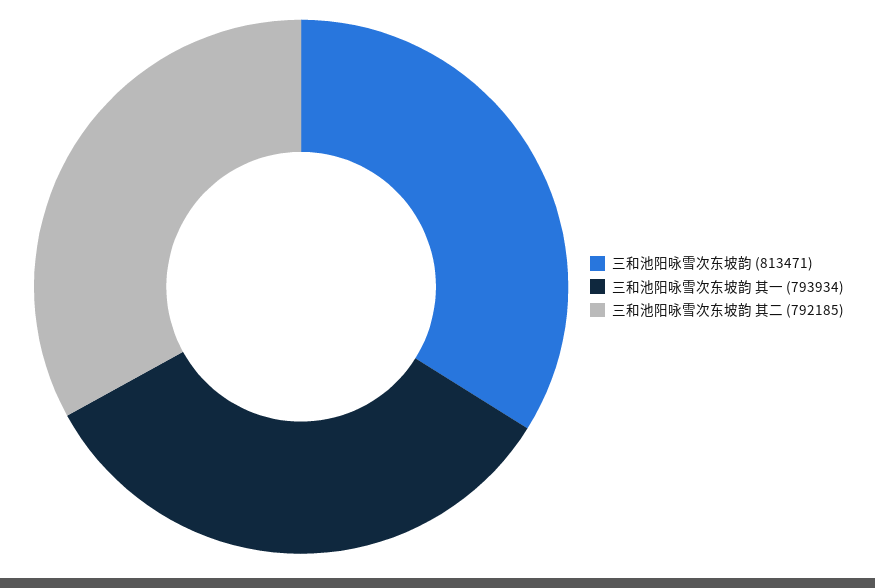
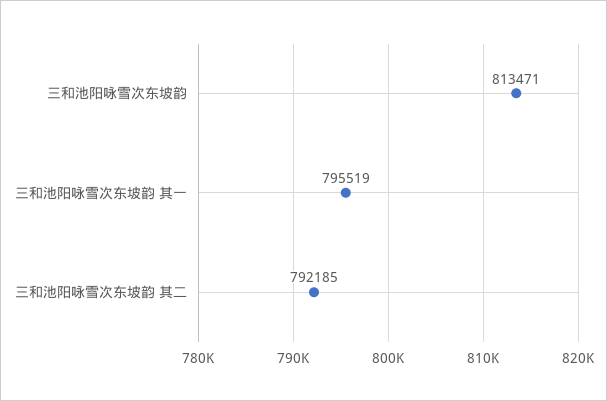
  {
    "三和池阳咏雪次东坡韵": 813471,
-   "三和池阳咏雪次东坡韵 其一": 793934,
+   "三和池阳咏雪次东坡韵 其一": 795519,
    "三和池阳咏雪次东坡韵 其二": 792185
  }

